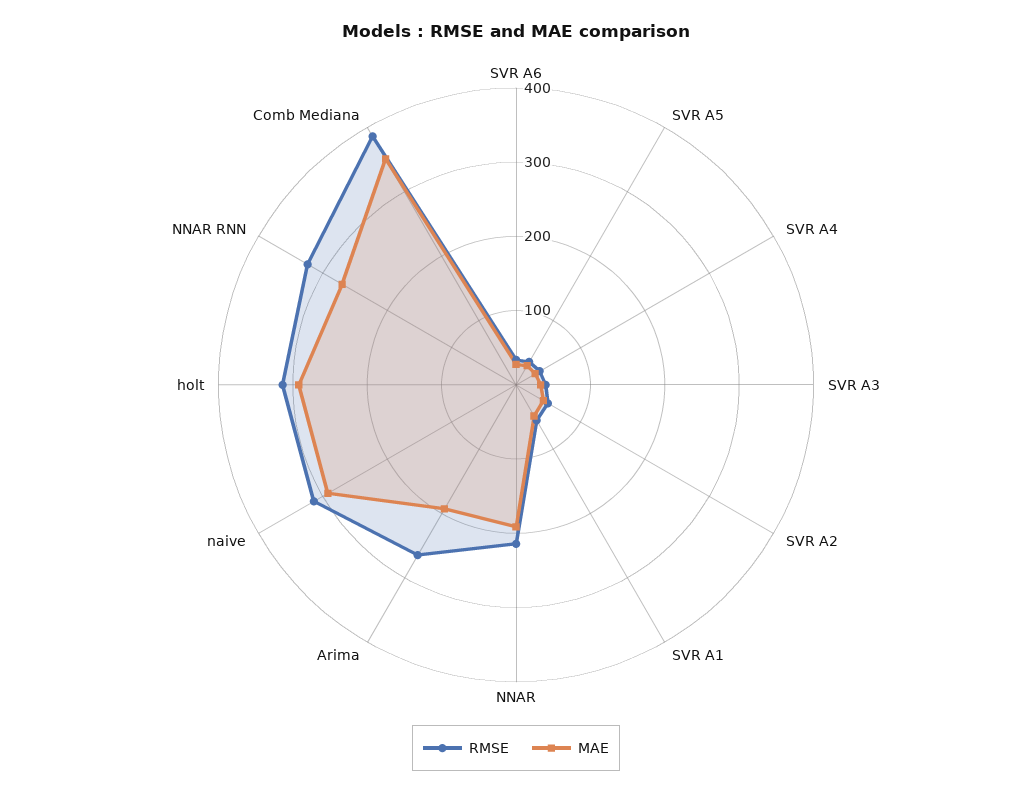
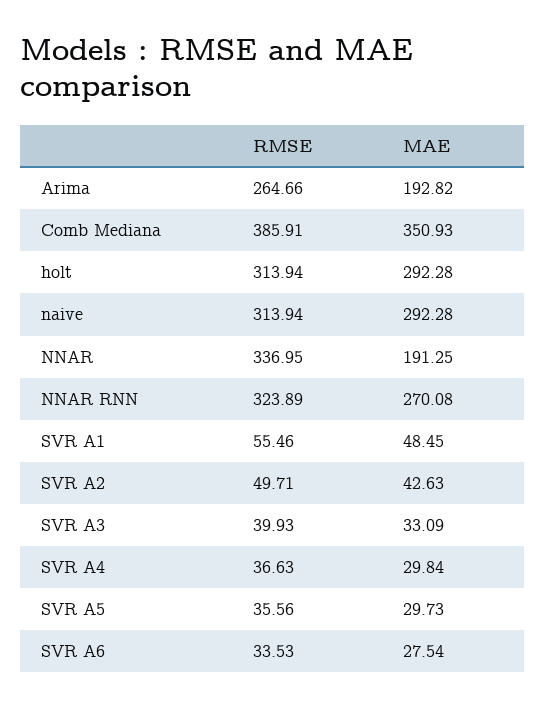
  {
    "RMSE": {
      "SVR A6": 33.53,
      "SVR A5": 35.56,
      "SVR A4": 36.63,
      "SVR A3": 39.93,
      "SVR A2": 49.71,
      "SVR A1": 55.46,
-     "NNAR": 220,
+     "NNAR": 336.95,
      "Arima": 264.66,
      "naive": 313.94,
      "holt": 313.94,
      "NNAR RNN": 323.89,
      "Comb Mediana": 385.91
    },
    "MAE": {
      "SVR A6": 27.54,
      "SVR A5": 29.73,
      "SVR A4": 29.84,
      "SVR A3": 33.09,
      "SVR A2": 42.63,
      "SVR A1": 48.45,
      "NNAR": 191.25,
      "Arima": 192.82,
      "naive": 292.28,
      "holt": 292.28,
      "NNAR RNN": 270.08,
      "Comb Mediana": 350.93
    }
  }

